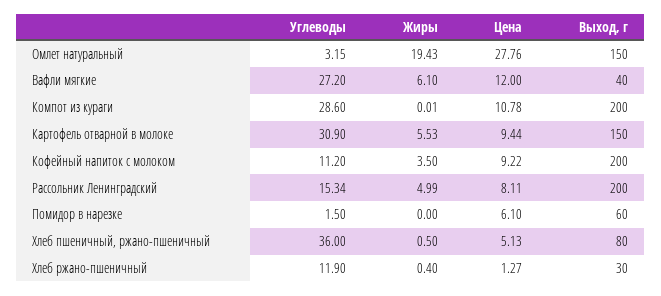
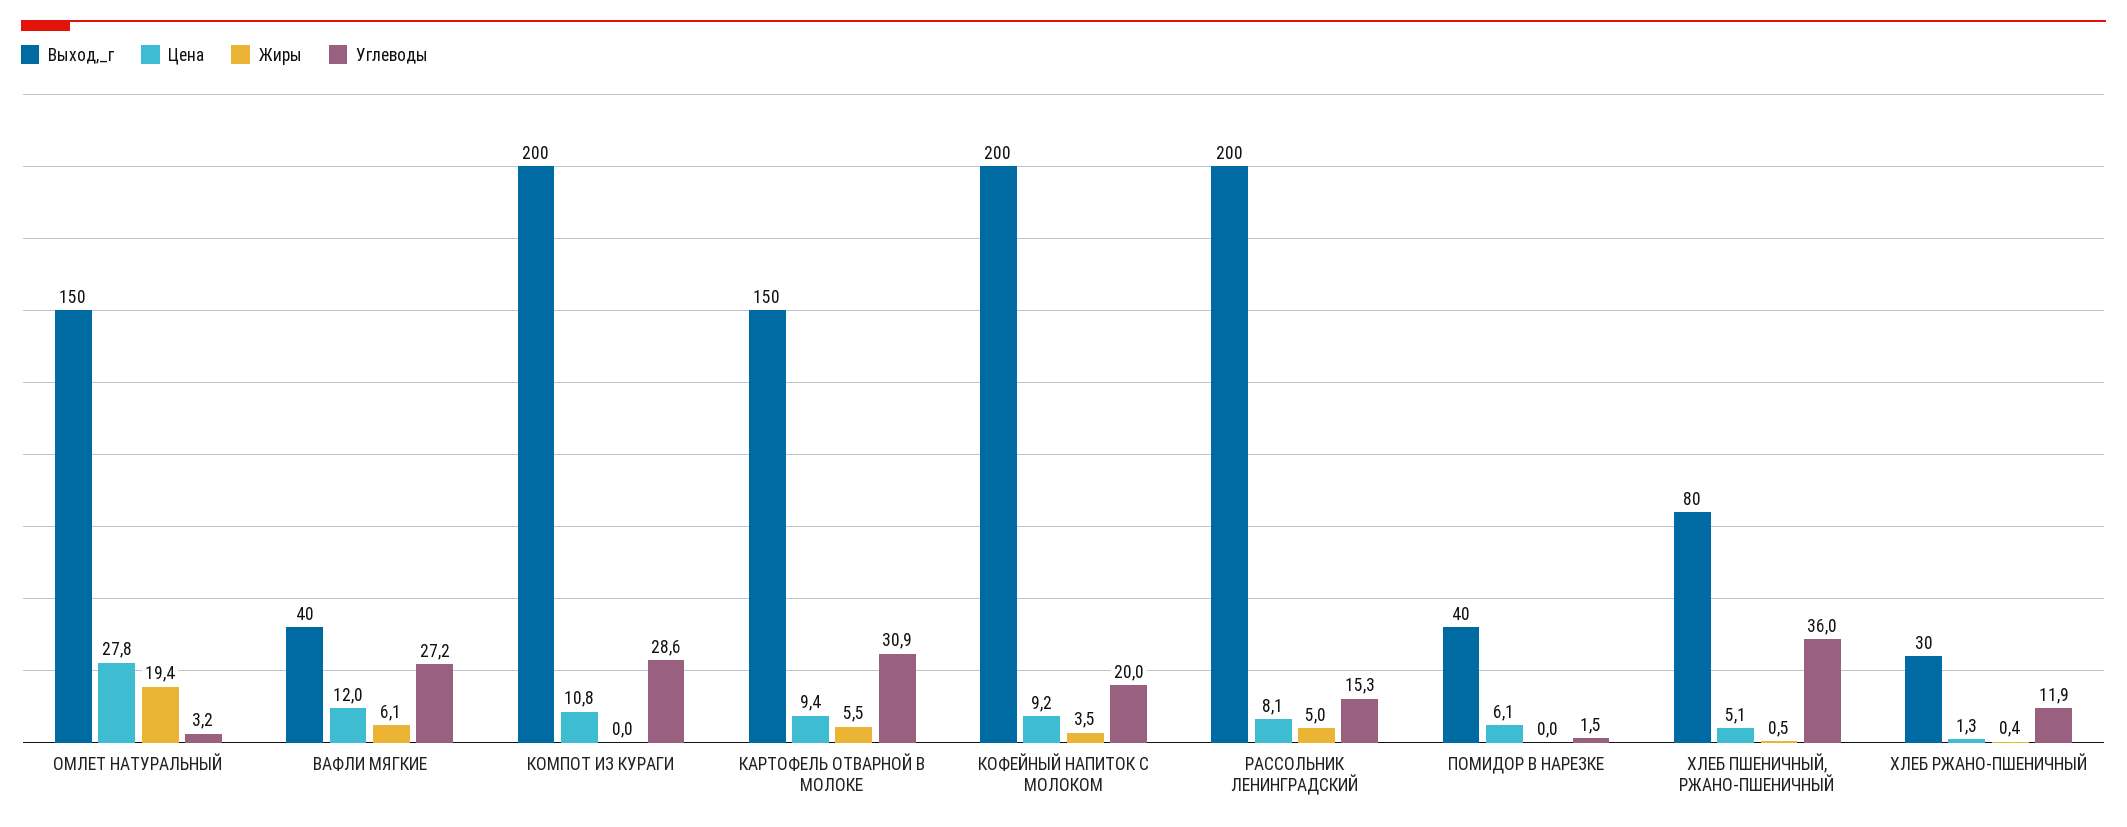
  {
    "Углеводы": {
      "Омлет натуральный": 3.15,
      "Вафли мягкие": 27.2,
      "Компот из кураги": 28.6,
      "Картофель отварной в молоке": 30.9,
-     "Кофейный напиток с молоком": 11.2,
+     "Кофейный напиток с молоком": 20,
      "Рассольник Ленинградский": 15.34,
      "Помидор в нарезке": 1.5,
      "Хлеб пшеничный, ржано-пшеничный": 36,
      "Хлеб ржано-пшеничный": 11.9
    },
    "Жиры": {
      "Омлет натуральный": 19.43,
      "Вафли мягкие": 6.1,
      "Компот из кураги": 0.01,
      "Картофель отварной в молоке": 5.53,
      "Кофейный напиток с молоком": 3.5,
      "Рассольник Ленинградский": 4.99,
      "Помидор в нарезке": 0,
      "Хлеб пшеничный, ржано-пшеничный": 0.5,
      "Хлеб ржано-пшеничный": 0.4
    },
    "Цена": {
      "Омлет натуральный": 27.76,
      "Вафли мягкие": 12,
      "Компот из кураги": 10.78,
      "Картофель отварной в молоке": 9.44,
      "Кофейный напиток с молоком": 9.22,
      "Рассольник Ленинградский": 8.11,
      "Помидор в нарезке": 6.1,
      "Хлеб пшеничный, ржано-пшеничный": 5.13,
      "Хлеб ржано-пшеничный": 1.27
    },
    "Выход, г": {
      "Омлет натуральный": 150,
      "Вафли мягкие": 40,
      "Компот из кураги": 200,
      "Картофель отварной в молоке": 150,
      "Кофейный напиток с молоком": 200,
      "Рассольник Ленинградский": 200,
-     "Помидор в нарезке": 60,
+     "Помидор в нарезке": 40,
      "Хлеб пшеничный, ржано-пшеничный": 80,
      "Хлеб ржано-пшеничный": 30
    }
  }

